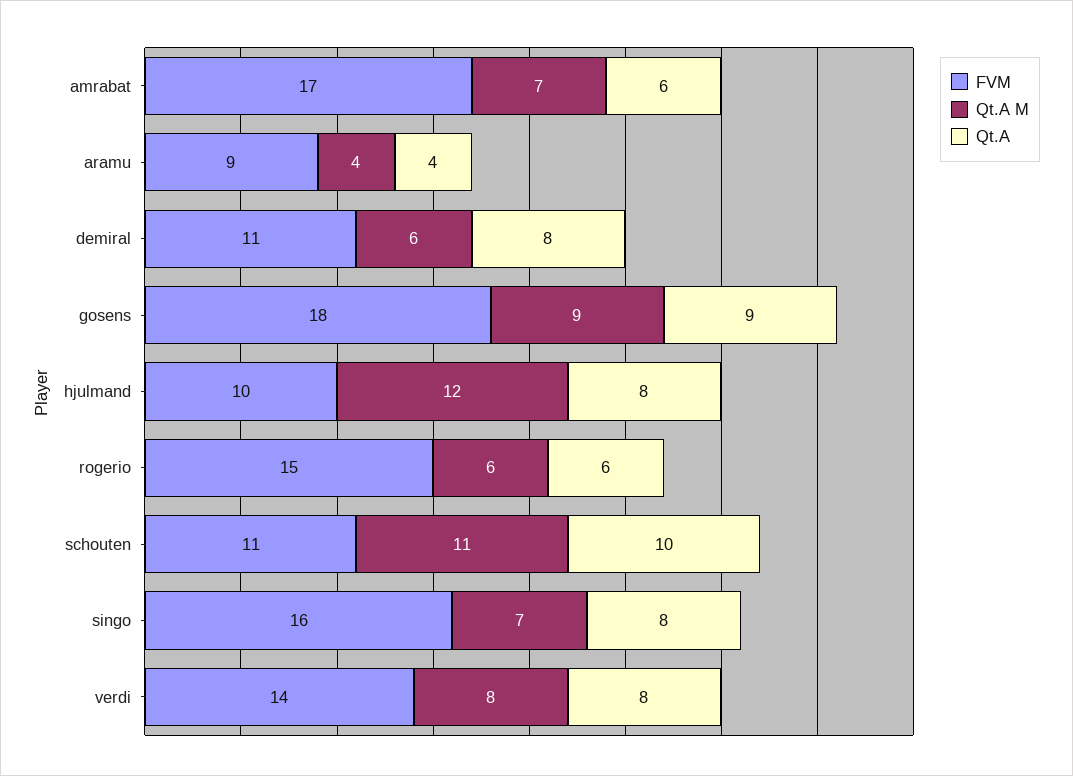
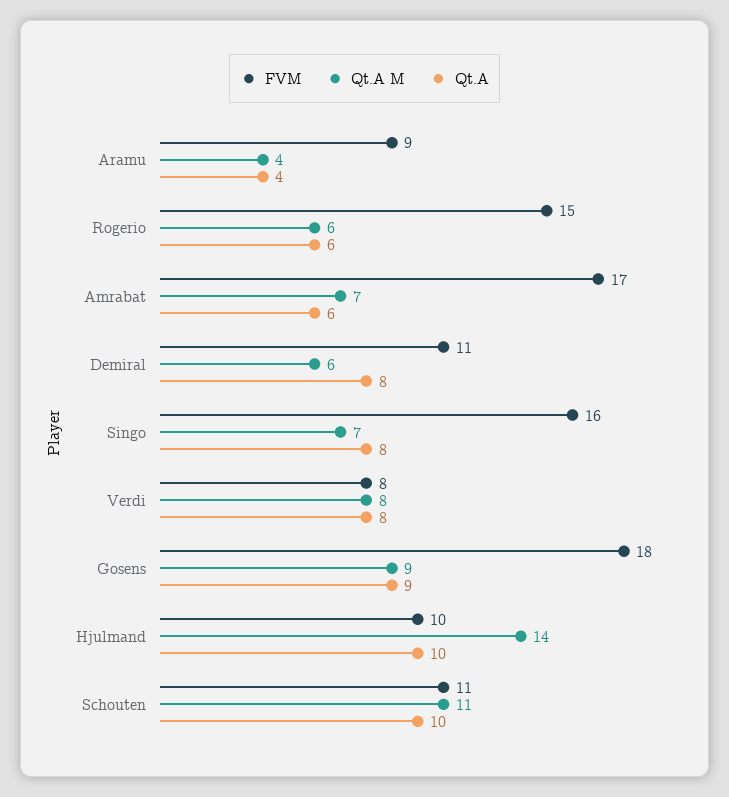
  {
    "FVM": {
      "amrabat": 17,
      "aramu": 9,
      "demiral": 11,
      "gosens": 18,
      "hjulmand": 10,
      "rogerio": 15,
      "schouten": 11,
      "singo": 16,
-     "verdi": 14
+     "verdi": 8
    },
    "Qt.A M": {
      "amrabat": 7,
      "aramu": 4,
      "demiral": 6,
      "gosens": 9,
-     "hjulmand": 12,
+     "hjulmand": 14,
      "rogerio": 6,
      "schouten": 11,
      "singo": 7,
      "verdi": 8
    },
    "Qt.A": {
      "amrabat": 6,
      "aramu": 4,
      "demiral": 8,
      "gosens": 9,
-     "hjulmand": 8,
+     "hjulmand": 10,
      "rogerio": 6,
      "schouten": 10,
      "singo": 8,
      "verdi": 8
    }
  }

